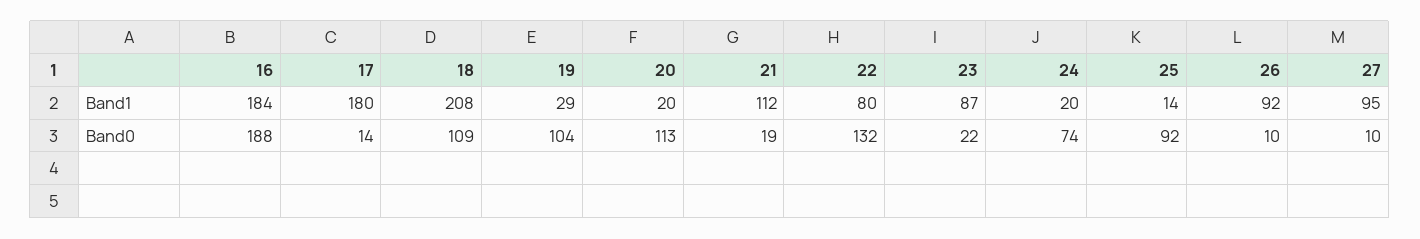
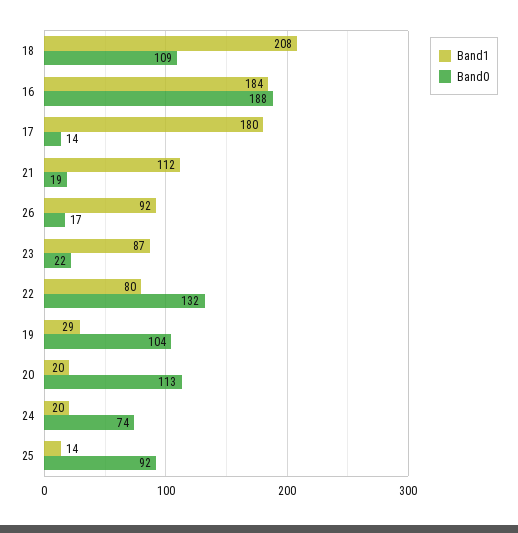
  {
    "Band1": {
      "16": 184,
      "17": 180,
      "18": 208,
      "19": 29,
      "20": 20,
      "21": 112,
      "22": 80,
      "23": 87,
      "24": 20,
      "25": 14,
-     "26": 92,
+     "26": 92
-     "27": 95
    },
    "Band0": {
      "16": 188,
      "17": 14,
      "18": 109,
      "19": 104,
      "20": 113,
      "21": 19,
      "22": 132,
      "23": 22,
      "24": 74,
      "25": 92,
-     "26": 10,
+     "26": 17
-     "27": 10
    }
  }

